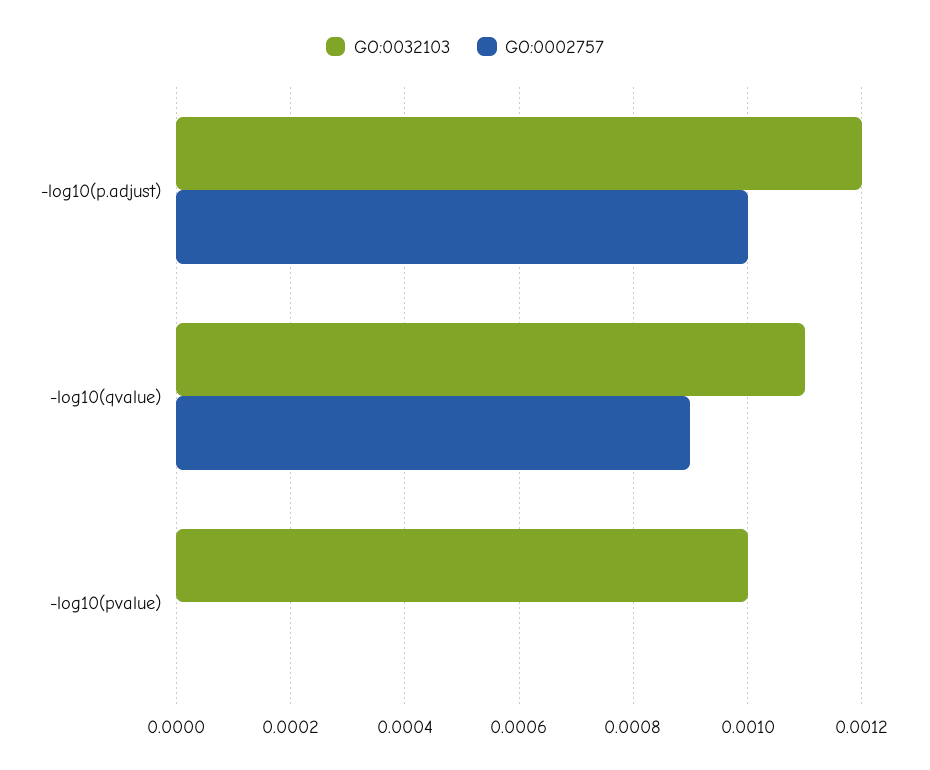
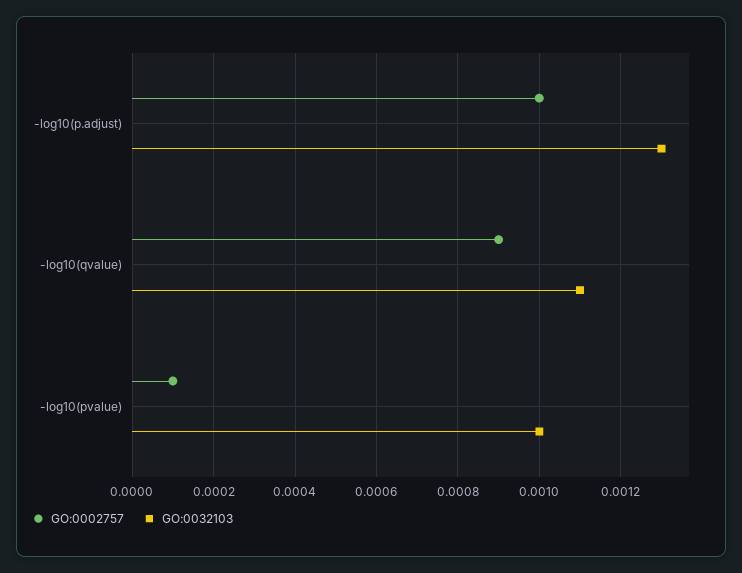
  {
    "GO:0032103": {
-     "-log10(p.adjust)": 0.0012,
+     "-log10(p.adjust)": 0.0013,
      "-log10(qvalue)": 0.0011,
      "-log10(pvalue)": 0.001
    },
    "GO:0002757": {
      "-log10(p.adjust)": 0.001,
      "-log10(qvalue)": 0.0009,
-     "-log10(pvalue)": 0
+     "-log10(pvalue)": 0.0001
    }
  }

